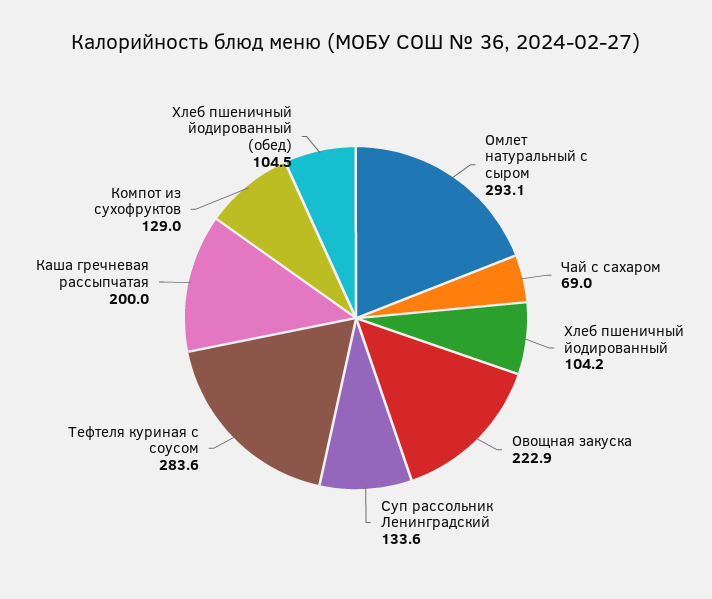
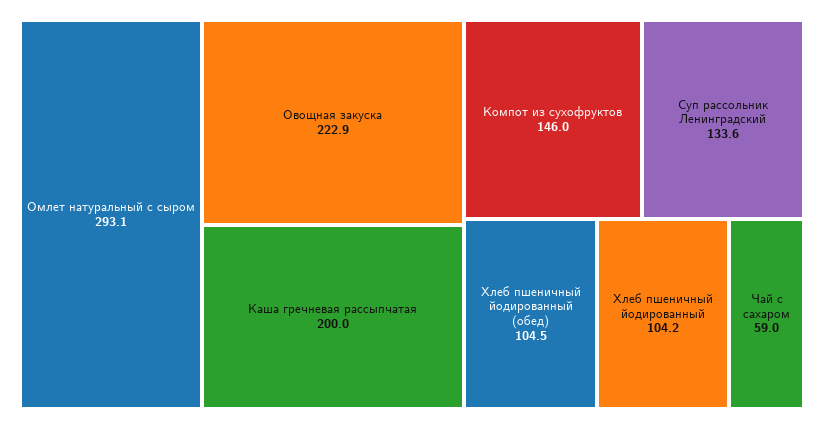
  {
    "Омлет натуральный с сыром": 293.1,
-   "Чай с сахаром": 69,
+   "Чай с сахаром": 59,
    "Хлеб пшеничный йодированный": 104.2,
    "Овощная закуска": 222.9,
    "Суп рассольник Ленинградский": 133.6,
-   "Тефтеля куриная с соусом": 283.6,
    "Каша гречневая рассыпчатая": 200,
-   "Компот из сухофруктов": 129,
+   "Компот из сухофруктов": 146,
    "Хлеб пшеничный йодированный (обед)": 104.5
  }

